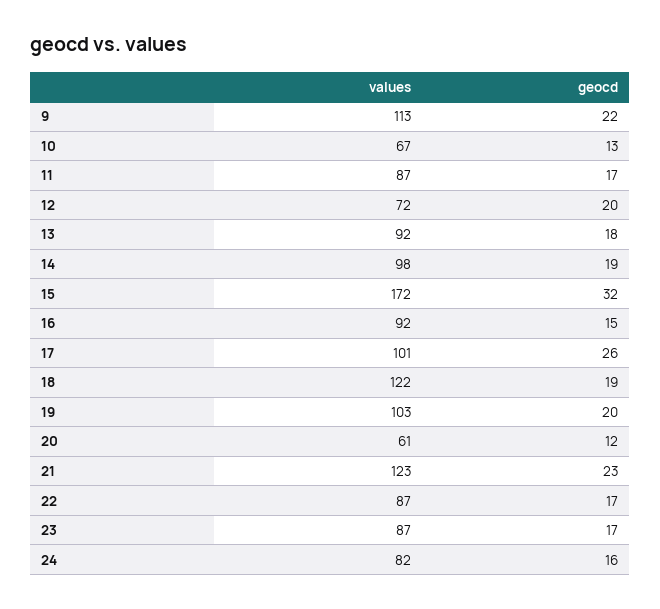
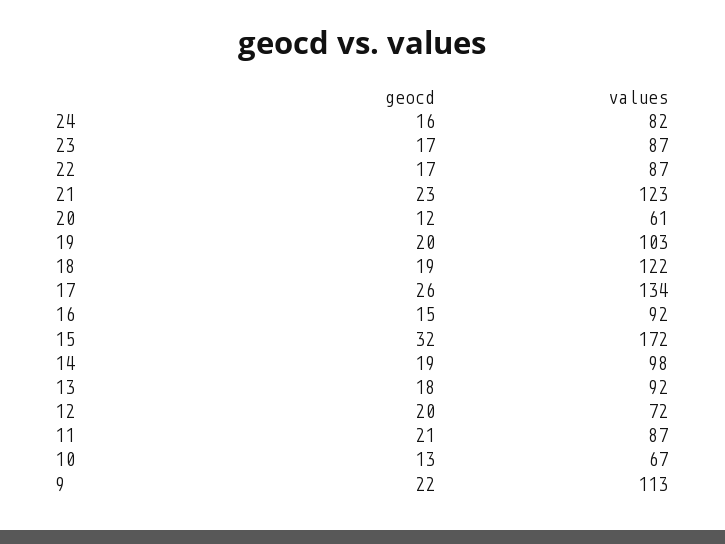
  {
    "values": {
      "9": 113,
      "10": 67,
      "11": 87,
      "12": 72,
      "13": 92,
      "14": 98,
      "15": 172,
      "16": 92,
-     "17": 101,
+     "17": 134,
      "18": 122,
      "19": 103,
      "20": 61,
      "21": 123,
      "22": 87,
      "23": 87,
      "24": 82
    },
    "geocd": {
      "9": 22,
      "10": 13,
-     "11": 17,
+     "11": 21,
      "12": 20,
      "13": 18,
      "14": 19,
      "15": 32,
      "16": 15,
      "17": 26,
      "18": 19,
      "19": 20,
      "20": 12,
      "21": 23,
      "22": 17,
      "23": 17,
      "24": 16
    }
  }

